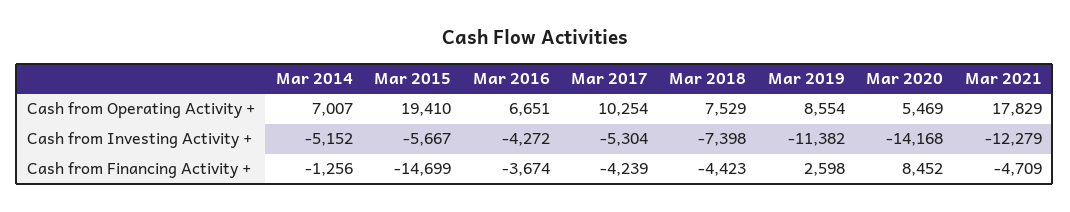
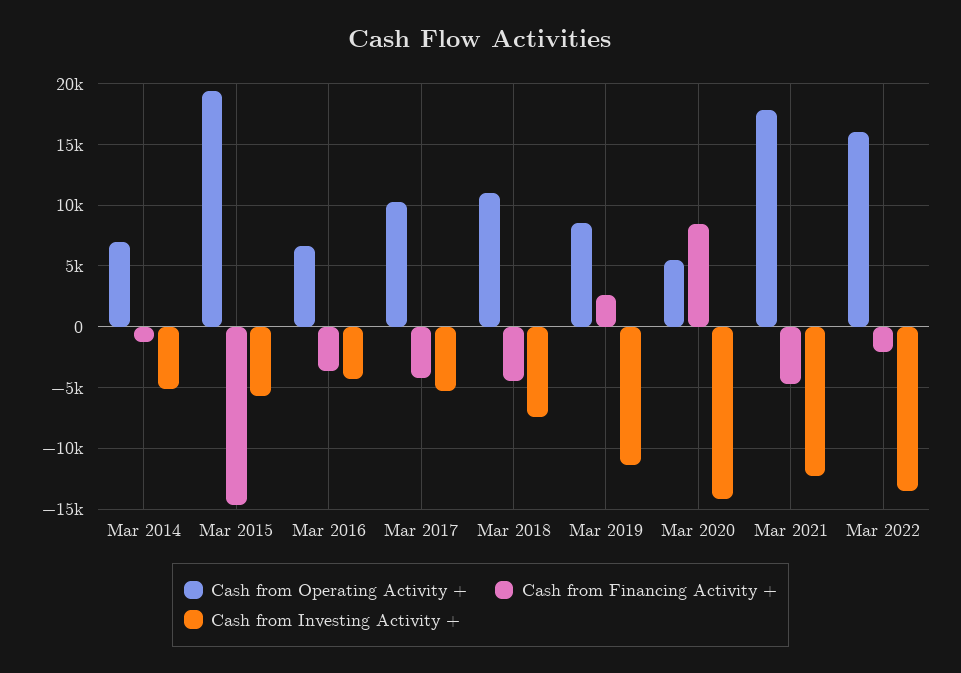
  {
    "Cash from Operating Activity +": {
      "Mar 2014": 7007,
      "Mar 2015": 19410,
      "Mar 2016": 6651,
      "Mar 2017": 10254,
-     "Mar 2018": 7529,
+     "Mar 2018": 11000,
      "Mar 2019": 8554,
      "Mar 2020": 5469,
-     "Mar 2021": 17829
+     "Mar 2021": 17829,
+     "Mar 2022": 16000
    },
    "Cash from Investing Activity +": {
      "Mar 2014": -5152,
      "Mar 2015": -5667,
      "Mar 2016": -4272,
      "Mar 2017": -5304,
      "Mar 2018": -7398,
      "Mar 2019": -11382,
      "Mar 2020": -14168,
-     "Mar 2021": -12279
+     "Mar 2021": -12279,
+     "Mar 2022": -13500
    },
    "Cash from Financing Activity +": {
      "Mar 2014": -1256,
      "Mar 2015": -14699,
      "Mar 2016": -3674,
      "Mar 2017": -4239,
      "Mar 2018": -4423,
      "Mar 2019": 2598,
      "Mar 2020": 8452,
-     "Mar 2021": -4709
+     "Mar 2021": -4709,
+     "Mar 2022": -2000
    }
  }

